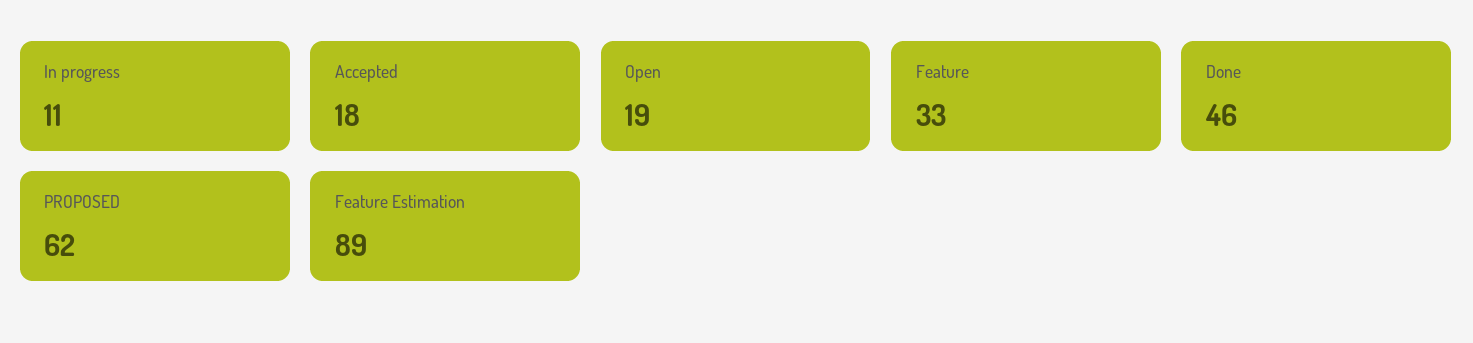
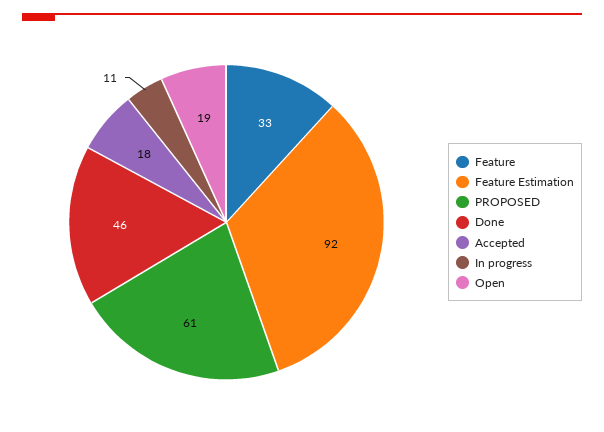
  {
    "In progress": 11,
    "Accepted": 18,
    "Open": 19,
    "Feature": 33,
    "Done": 46,
-   "PROPOSED": 62,
+   "PROPOSED": 61,
-   "Feature Estimation": 89
+   "Feature Estimation": 92
  }

